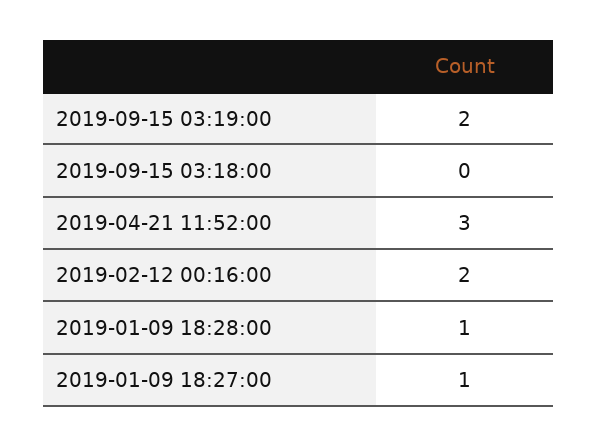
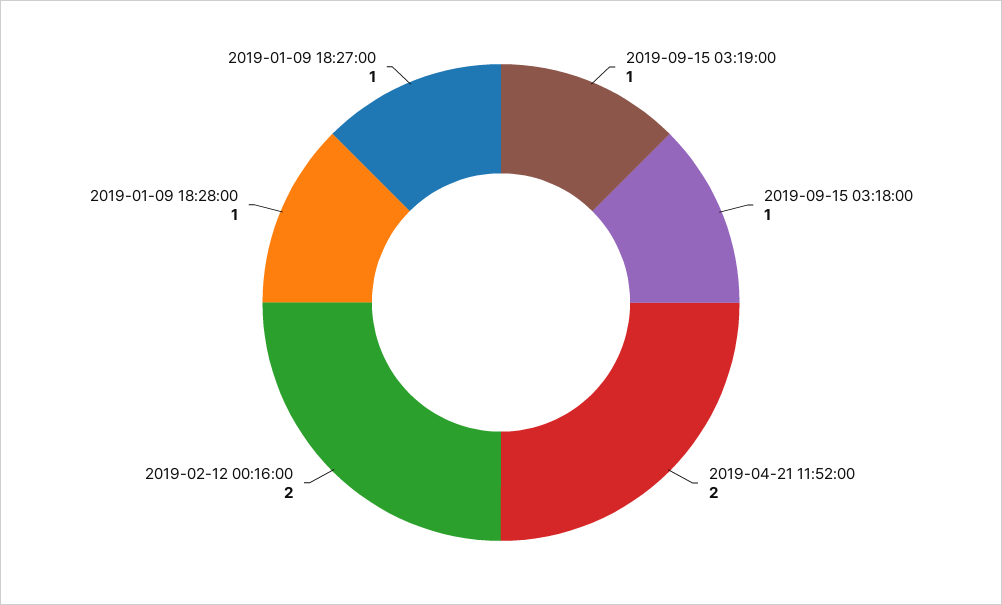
  {
-   "2019-09-15 03:19:00": 2,
+   "2019-09-15 03:19:00": 1,
-   "2019-09-15 03:18:00": 0,
+   "2019-09-15 03:18:00": 1,
-   "2019-04-21 11:52:00": 3,
+   "2019-04-21 11:52:00": 2,
    "2019-02-12 00:16:00": 2,
    "2019-01-09 18:28:00": 1,
    "2019-01-09 18:27:00": 1
  }

